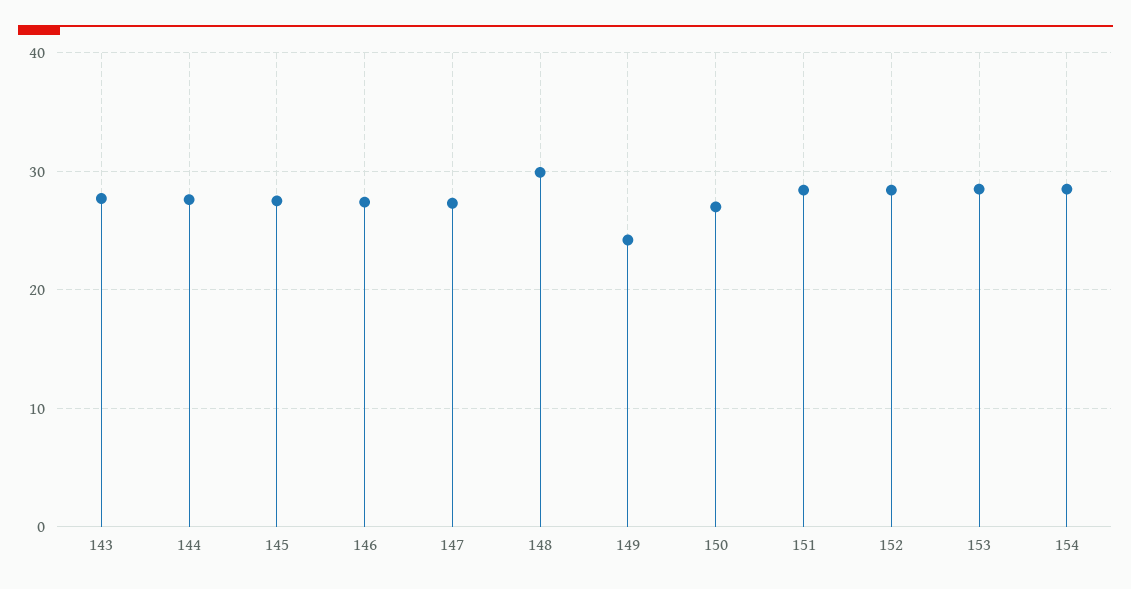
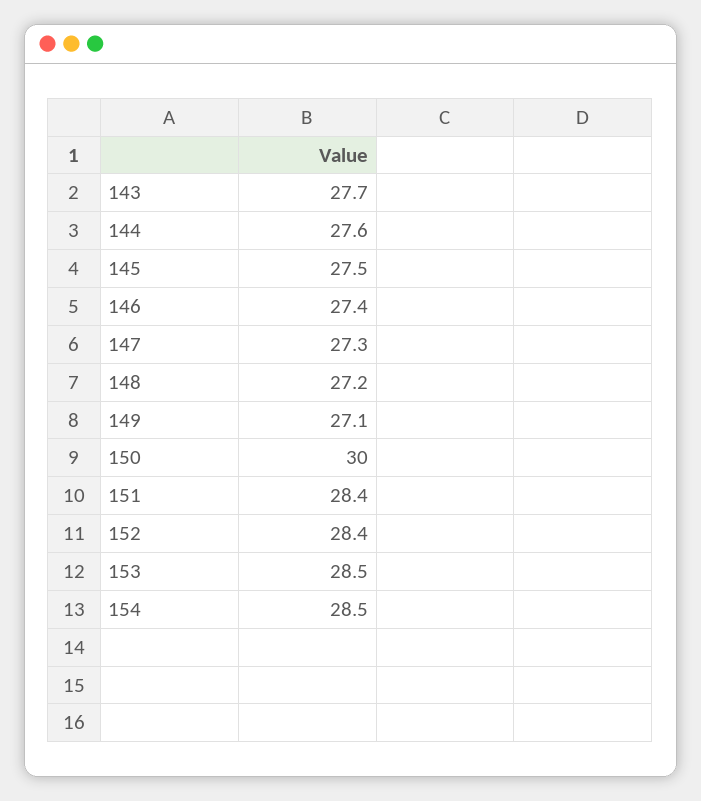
  {
    "143": 27.7,
    "144": 27.6,
    "145": 27.5,
    "146": 27.4,
    "147": 27.3,
-   "148": 30,
+   "148": 27.2,
-   "149": 24,
+   "149": 27.1,
-   "150": 27,
+   "150": 30,
    "151": 28.4,
    "152": 28.4,
    "153": 28.5,
    "154": 28.5
  }

